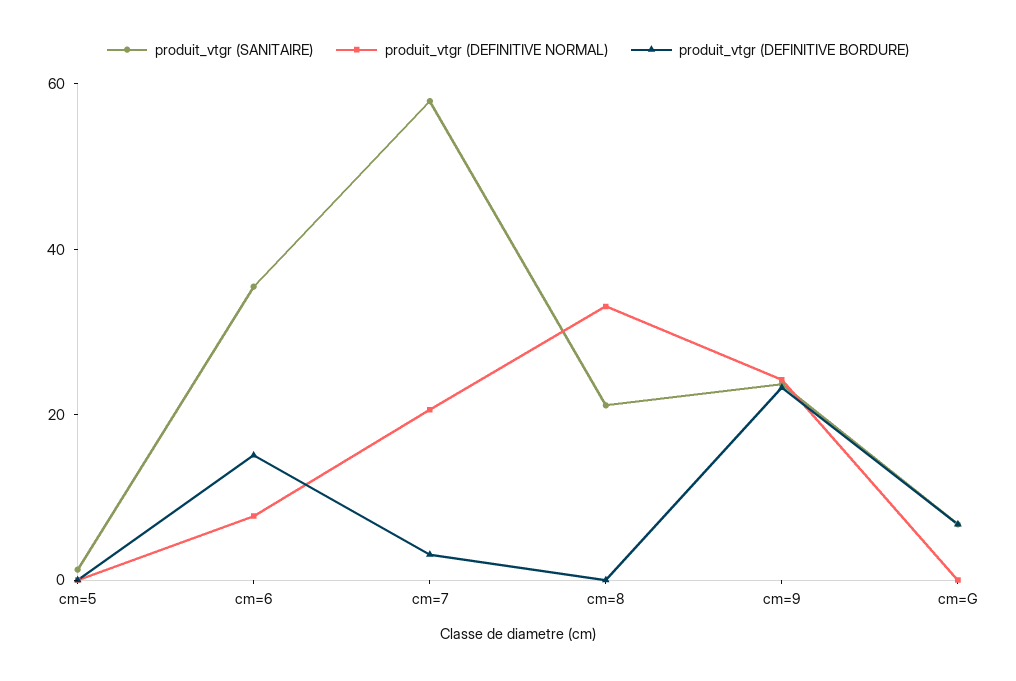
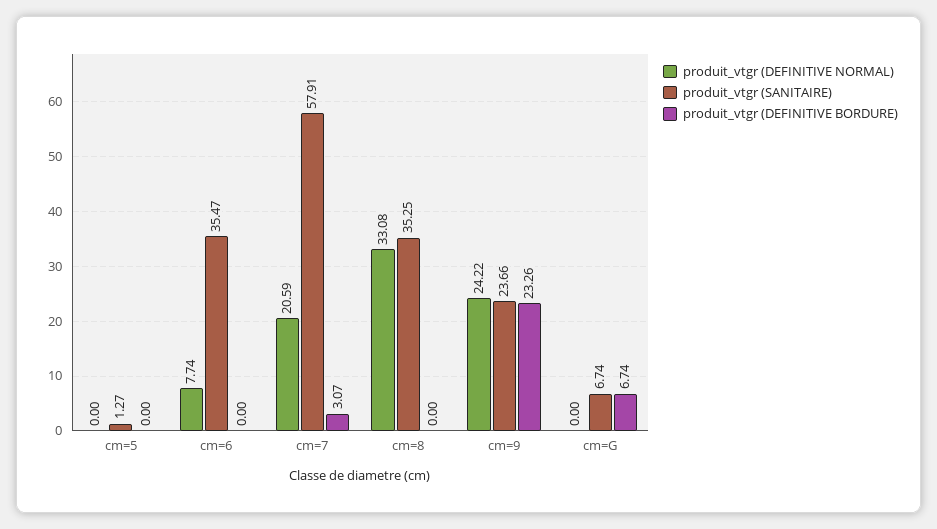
  {
    "produit_vtgr (SANITAIRE)": {
      "cm=5": 1.27,
      "cm=6": 35.47,
      "cm=7": 57.91,
-     "cm=8": 20,
+     "cm=8": 35.25,
      "cm=9": 23.66,
      "cm=G": 6.74
    },
    "produit_vtgr (DEFINITIVE NORMAL)": {
      "cm=5": 0,
      "cm=6": 7.74,
      "cm=7": 20.59,
      "cm=8": 33.08,
      "cm=9": 24.22,
      "cm=G": 0
    },
    "produit_vtgr (DEFINITIVE BORDURE)": {
      "cm=5": 0,
-     "cm=6": 15,
+     "cm=6": 0,
      "cm=7": 3.07,
      "cm=8": 0,
      "cm=9": 23.26,
      "cm=G": 6.74
    }
  }

